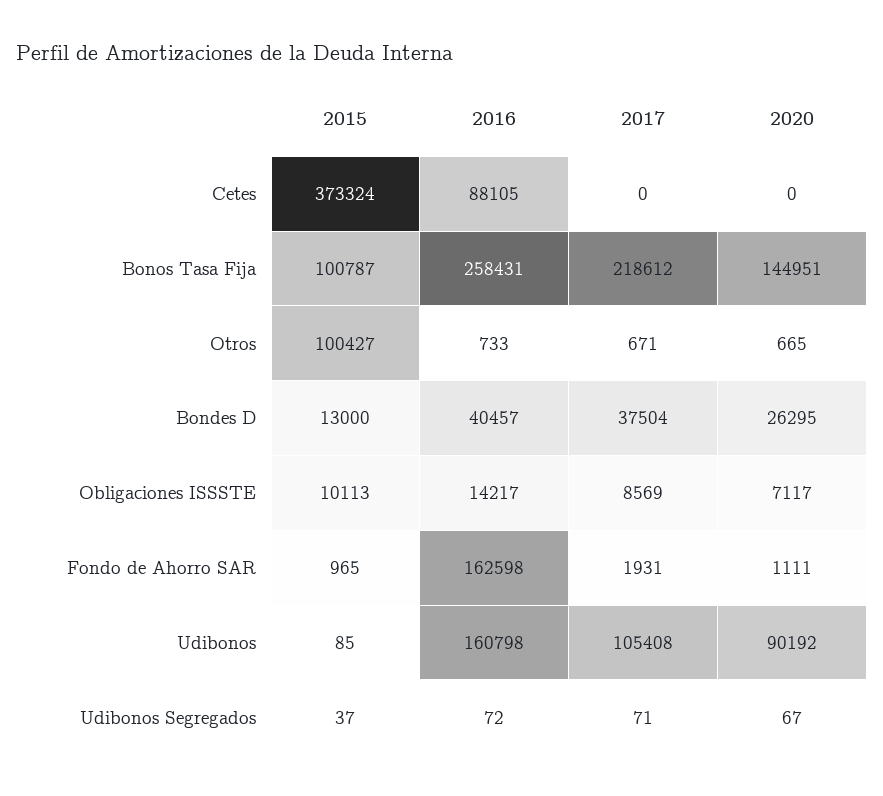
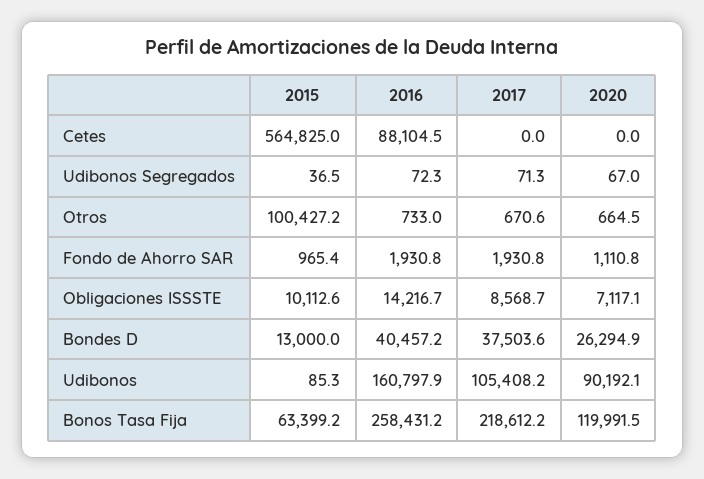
  {
    "2015": {
-     "Cetes": 373324,
+     "Cetes": 564825,
-     "Bonos Tasa Fija": 100787,
+     "Bonos Tasa Fija": 63399.2,
      "Otros": 100427.2,
      "Bondes D": 13000,
      "Obligaciones ISSSTE": 10112.6,
      "Fondo de Ahorro SAR": 965.4,
      "Udibonos": 85.3,
      "Udibonos Segregados": 36.5
    },
    "2016": {
      "Cetes": 88104.5,
      "Bonos Tasa Fija": 258431.2,
      "Otros": 733,
      "Bondes D": 40457.2,
      "Obligaciones ISSSTE": 14216.7,
-     "Fondo de Ahorro SAR": 162598,
+     "Fondo de Ahorro SAR": 1930.8,
      "Udibonos": 160797.9,
      "Udibonos Segregados": 72.3
    },
    "2017": {
      "Cetes": 0,
      "Bonos Tasa Fija": 218612.2,
      "Otros": 670.6,
      "Bondes D": 37503.6,
      "Obligaciones ISSSTE": 8568.7,
      "Fondo de Ahorro SAR": 1930.8,
      "Udibonos": 105408.2,
      "Udibonos Segregados": 71.3
    },
    "2020": {
      "Cetes": 0,
-     "Bonos Tasa Fija": 144951,
+     "Bonos Tasa Fija": 119991.5,
      "Otros": 664.5,
      "Bondes D": 26294.9,
      "Obligaciones ISSSTE": 7117.1,
      "Fondo de Ahorro SAR": 1110.8,
      "Udibonos": 90192.1,
      "Udibonos Segregados": 67
    }
  }

